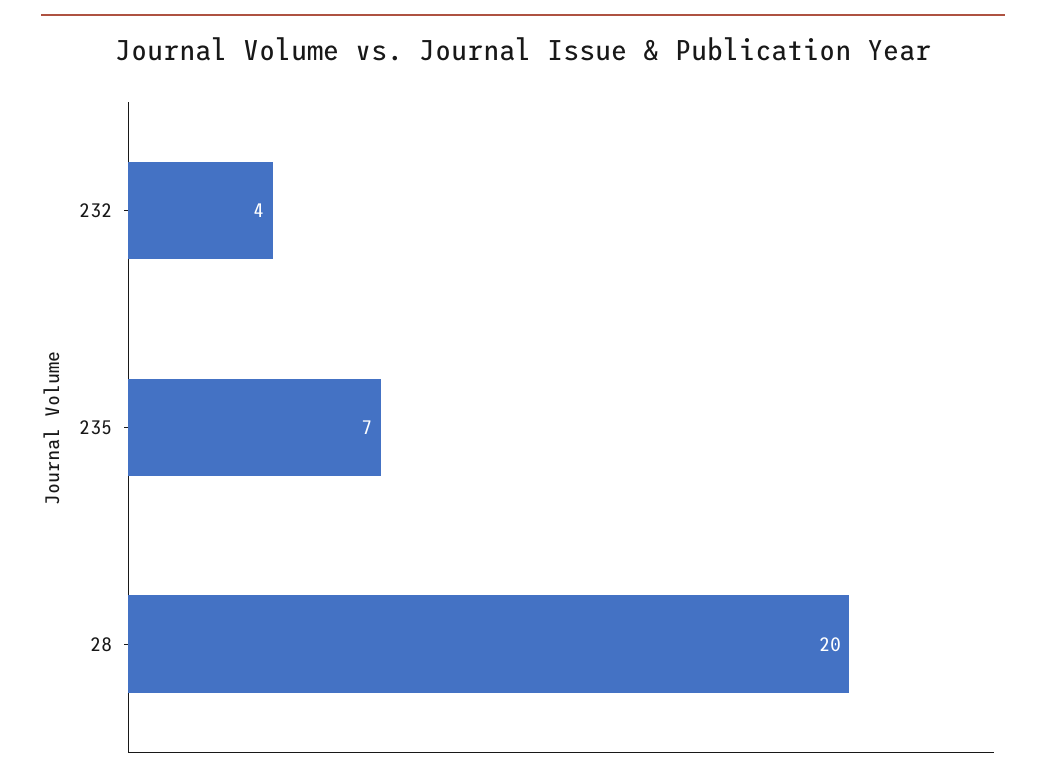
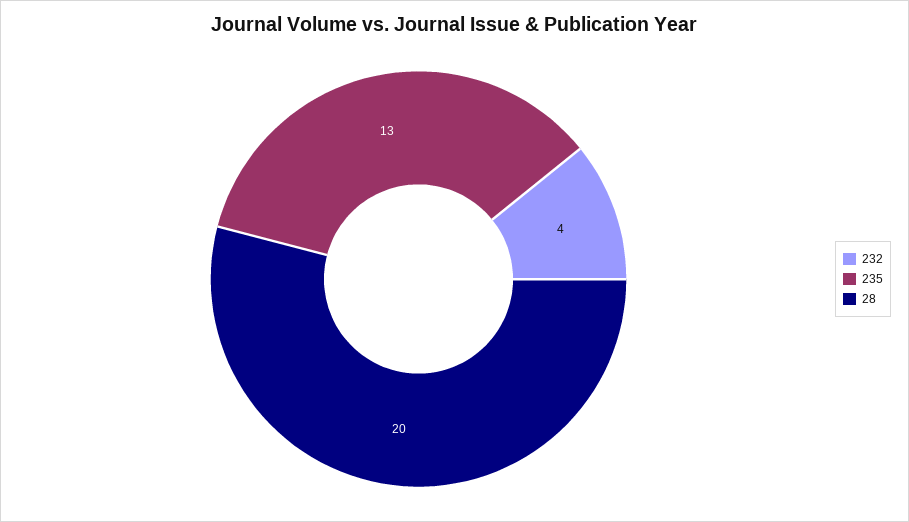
  {
    "232": 4,
-   "235": 7,
+   "235": 13,
    "28": 20
  }

